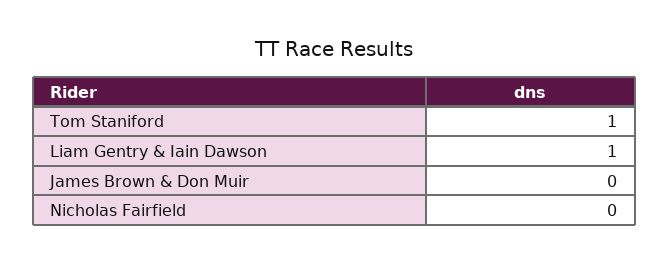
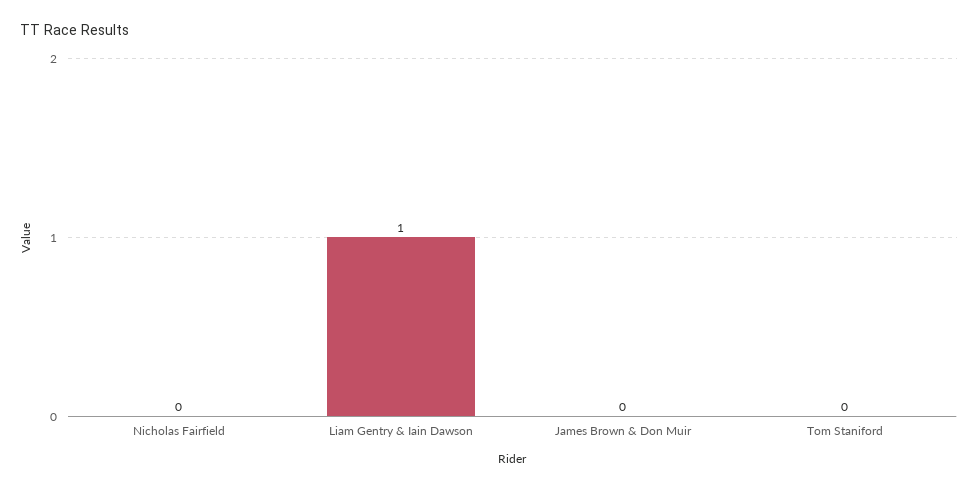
  {
-   "Tom Staniford": 1,
+   "Tom Staniford": 0,
    "Liam Gentry & Iain Dawson": 1,
    "James Brown & Don Muir": 0,
    "Nicholas Fairfield": 0
  }

